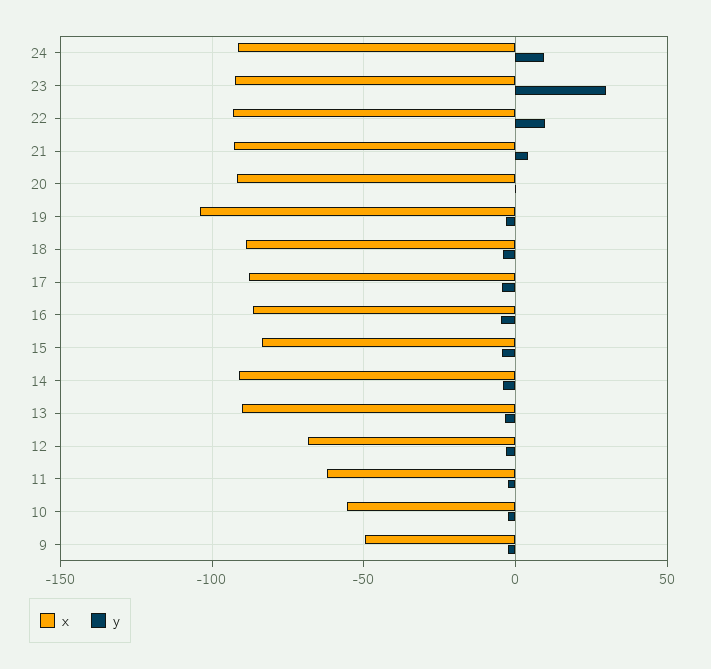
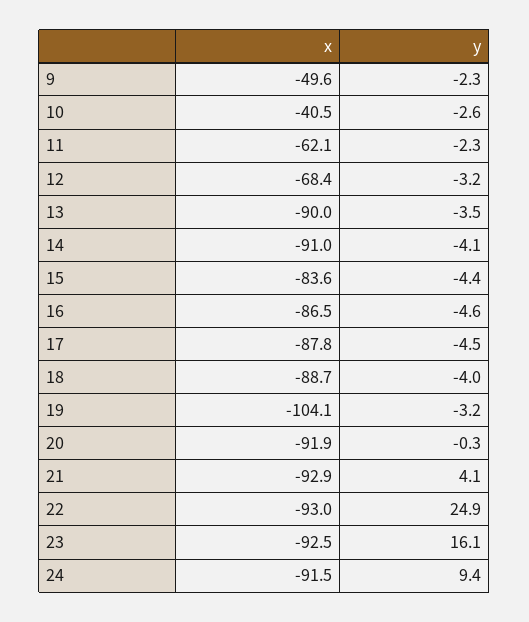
  {
    "x": {
      "24": -91.5,
      "23": -92.5,
      "22": -93,
      "21": -92.9,
      "20": -91.9,
      "19": -104.1,
      "18": -88.7,
      "17": -87.8,
      "16": -86.5,
      "15": -83.6,
      "14": -91,
      "13": -90,
      "12": -68.4,
      "11": -62.1,
-     "10": -55,
+     "10": -40.5,
      "9": -49.6
    },
    "y": {
      "24": 9.4,
-     "23": 30,
+     "23": 16.1,
-     "22": 10,
+     "22": 24.9,
      "21": 4.1,
      "20": -0.3,
      "19": -3.2,
      "18": -4,
      "17": -4.5,
      "16": -4.6,
      "15": -4.4,
      "14": -4.1,
      "13": -3.5,
      "12": -3.2,
      "11": -2.3,
      "10": -2.6,
      "9": -2.3
    }
  }

